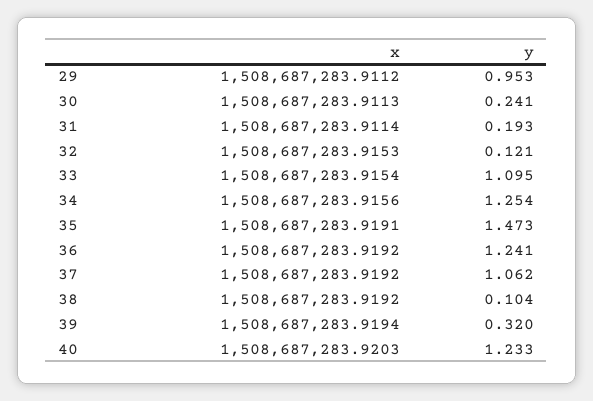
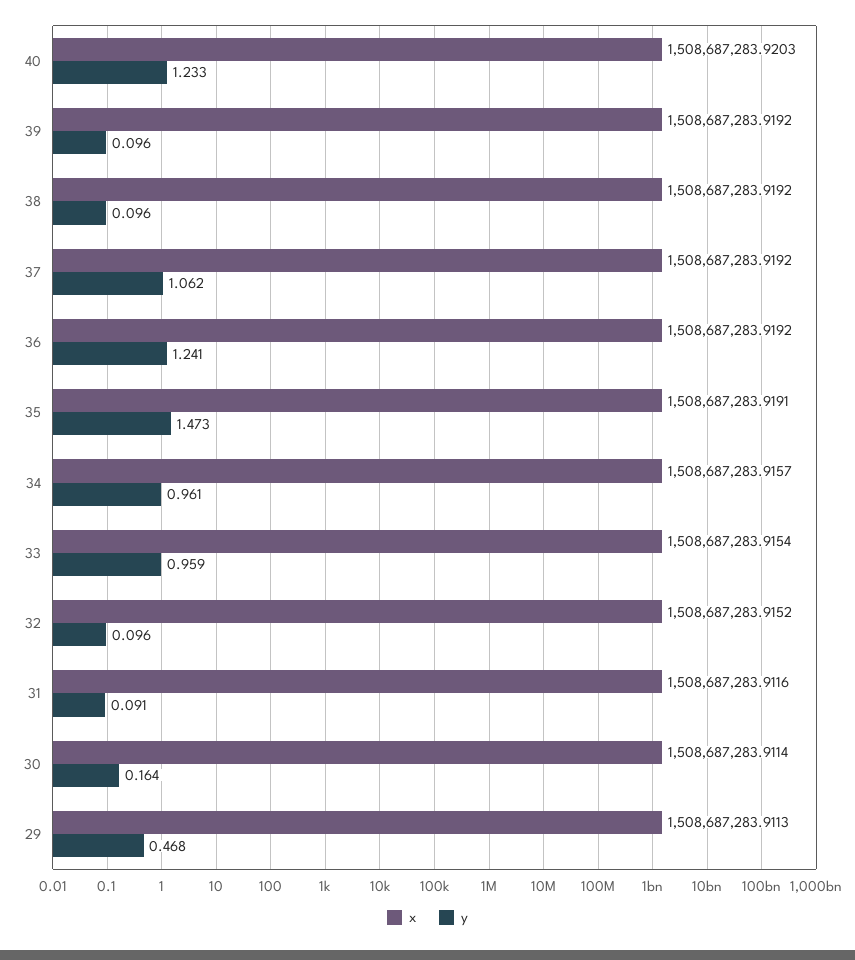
  {
    "x": {
-     "29": 1508687283.9112,
+     "29": 1508687283.9113,
-     "30": 1508687283.9113,
+     "30": 1508687283.9114,
-     "31": 1508687283.9114,
+     "31": 1508687283.9116,
-     "32": 1508687283.9153,
+     "32": 1508687283.9152,
      "33": 1508687283.9154,
-     "34": 1508687283.9156,
+     "34": 1508687283.9157,
      "35": 1508687283.9191,
      "36": 1508687283.9192,
      "37": 1508687283.9192,
      "38": 1508687283.9192,
-     "39": 1508687283.9194,
+     "39": 1508687283.9192,
      "40": 1508687283.9203
    },
    "y": {
-     "29": 0.953,
+     "29": 0.468,
-     "30": 0.241,
+     "30": 0.164,
-     "31": 0.193,
+     "31": 0.091,
-     "32": 0.121,
+     "32": 0.096,
-     "33": 1.095,
+     "33": 0.959,
-     "34": 1.254,
+     "34": 0.961,
      "35": 1.473,
      "36": 1.241,
      "37": 1.062,
-     "38": 0.104,
+     "38": 0.096,
-     "39": 0.32,
+     "39": 0.096,
      "40": 1.233
    }
  }

